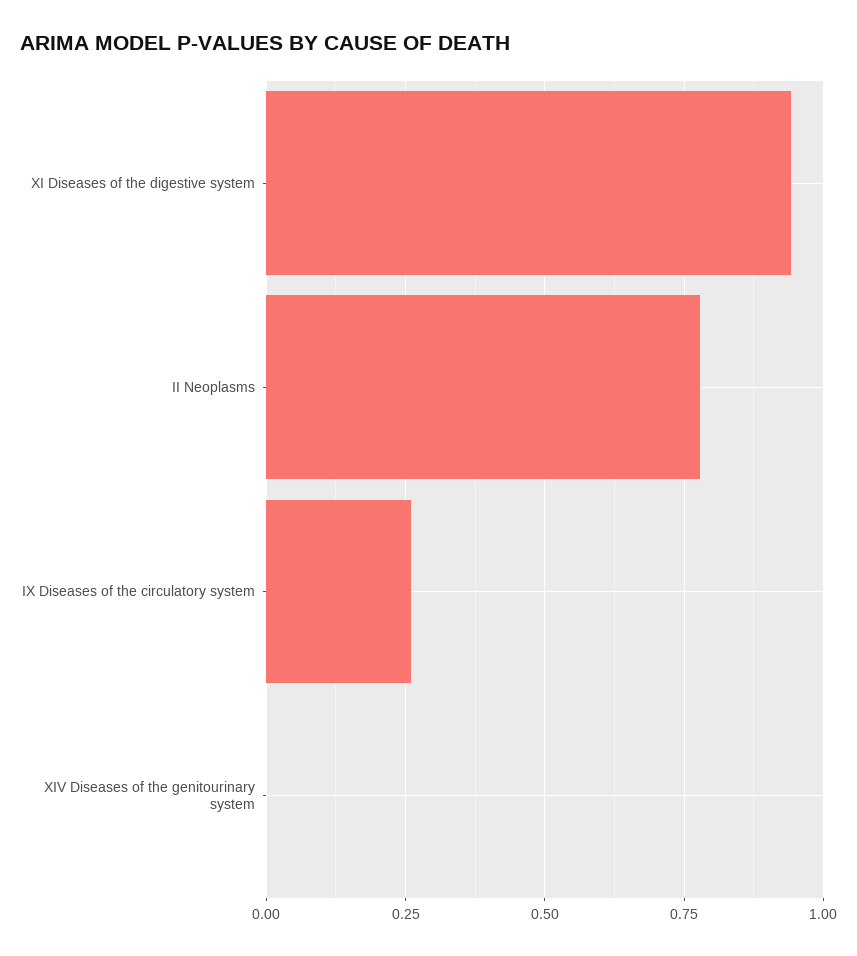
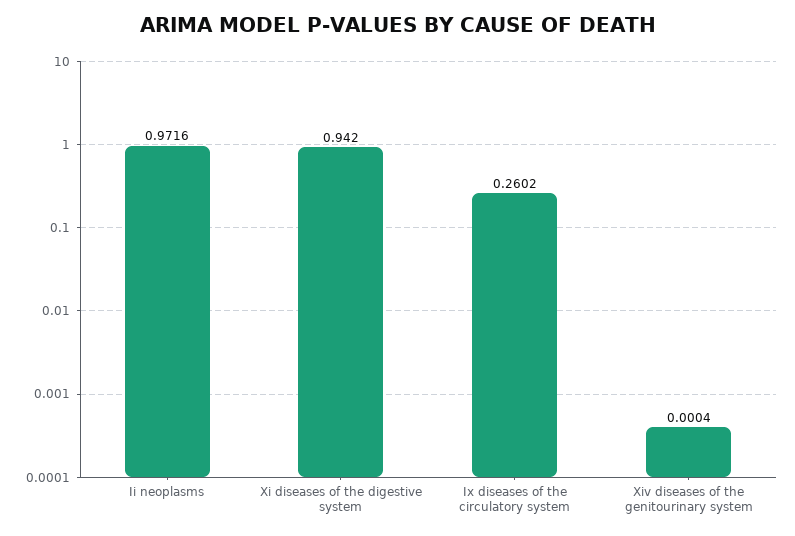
  {
    "XI Diseases of the digestive system": 0.942,
-   "II Neoplasms": 0.775,
+   "II Neoplasms": 0.9716,
    "IX Diseases of the circulatory system": 0.2602,
    "XIV Diseases of the genitourinary system": 0.0004
  }

